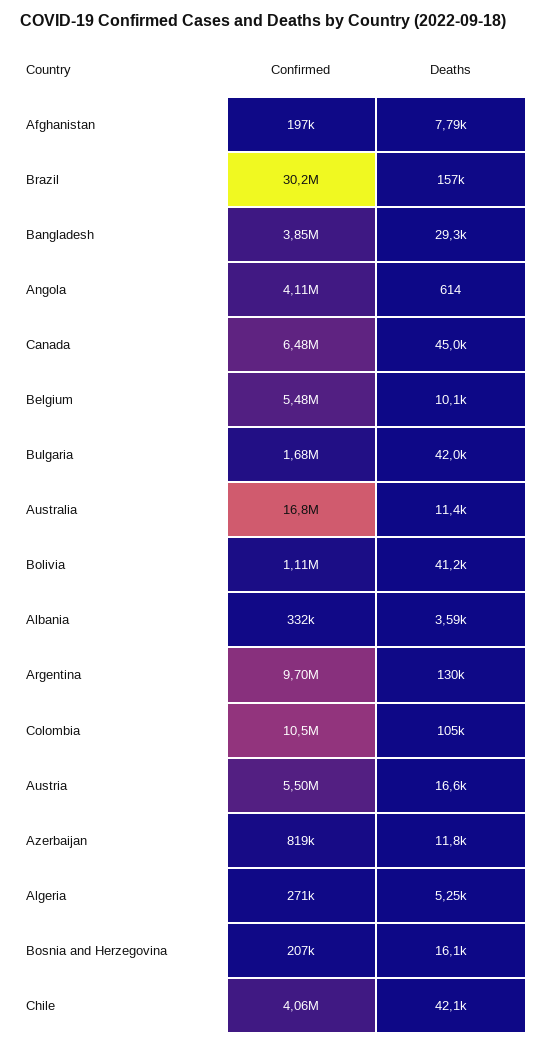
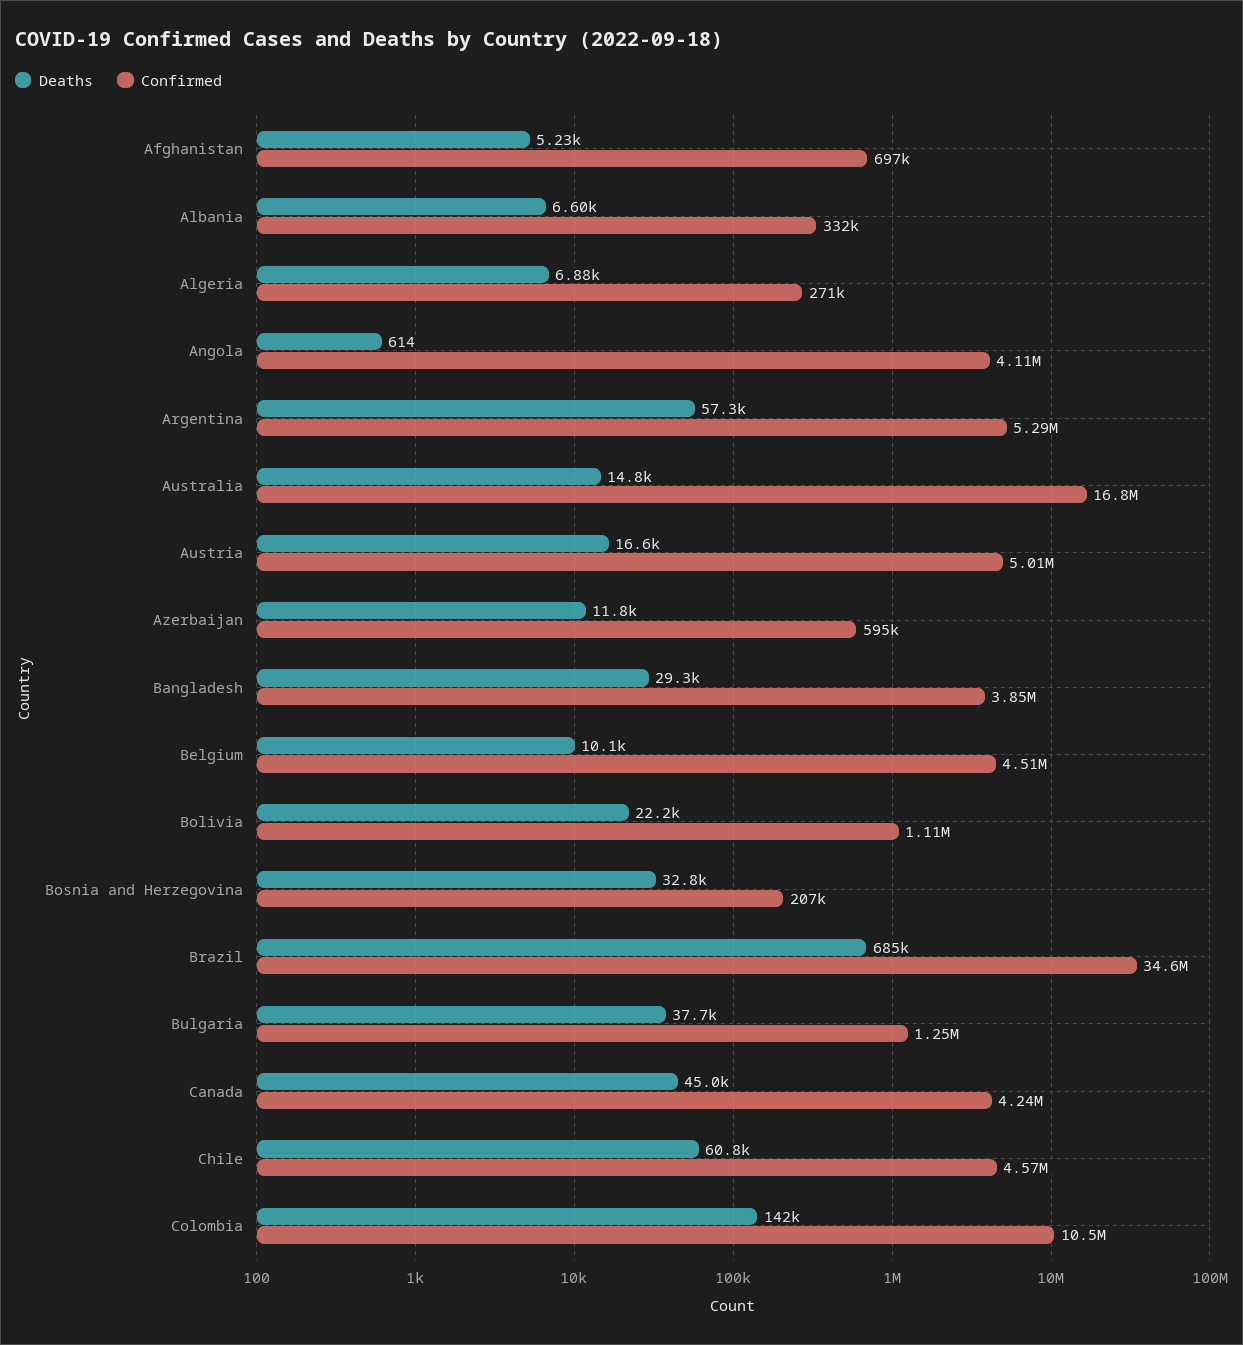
  {
    "Confirmed": {
-     "Afghanistan": 197000,
+     "Afghanistan": 697000,
-     "Brazil": 30200000,
+     "Brazil": 34600000,
      "Bangladesh": 3850000,
      "Angola": 4110000,
-     "Canada": 6480000,
+     "Canada": 4240000,
-     "Belgium": 5480000,
+     "Belgium": 4510000,
-     "Bulgaria": 1680000,
+     "Bulgaria": 1250000,
      "Australia": 16800000,
      "Bolivia": 1110000,
      "Albania": 332000,
-     "Argentina": 9700000,
+     "Argentina": 5290000,
      "Colombia": 10500000,
-     "Austria": 5500000,
+     "Austria": 5010000,
-     "Azerbaijan": 819000,
+     "Azerbaijan": 595000,
      "Algeria": 271000,
      "Bosnia and Herzegovina": 207000,
-     "Chile": 4060000
+     "Chile": 4570000
    },
    "Deaths": {
-     "Afghanistan": 7790,
+     "Afghanistan": 5230,
-     "Brazil": 157000,
+     "Brazil": 685000,
      "Bangladesh": 29300,
      "Angola": 614,
      "Canada": 45000,
      "Belgium": 10100,
-     "Bulgaria": 42000,
+     "Bulgaria": 37700,
-     "Australia": 11400,
+     "Australia": 14800,
-     "Bolivia": 41200,
+     "Bolivia": 22200,
-     "Albania": 3590,
+     "Albania": 6600,
-     "Argentina": 130000,
+     "Argentina": 57300,
-     "Colombia": 105000,
+     "Colombia": 142000,
      "Austria": 16600,
      "Azerbaijan": 11800,
-     "Algeria": 5250,
+     "Algeria": 6880,
-     "Bosnia and Herzegovina": 16100,
+     "Bosnia and Herzegovina": 32800,
-     "Chile": 42100
+     "Chile": 60800
    }
  }

